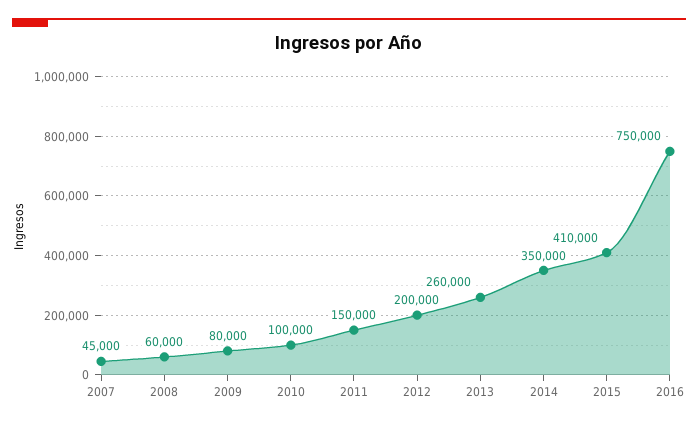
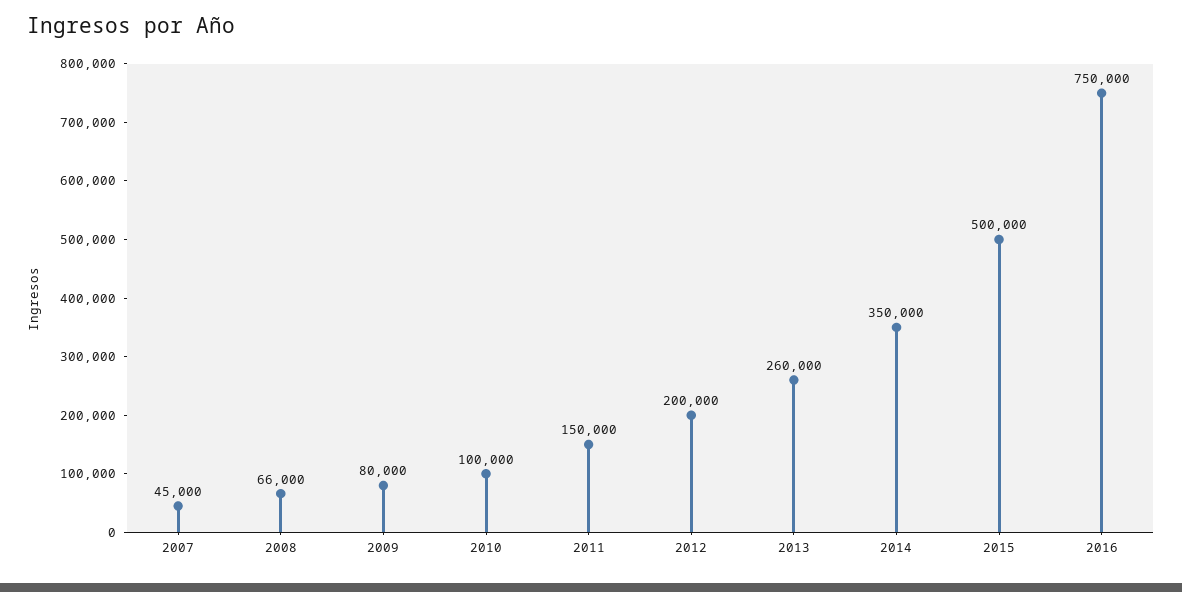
  {
    "2007": 45000,
-   "2008": 60000,
+   "2008": 66000,
    "2009": 80000,
    "2010": 100000,
    "2011": 150000,
    "2012": 200000,
    "2013": 260000,
    "2014": 350000,
-   "2015": 410000,
+   "2015": 500000,
    "2016": 750000
  }

